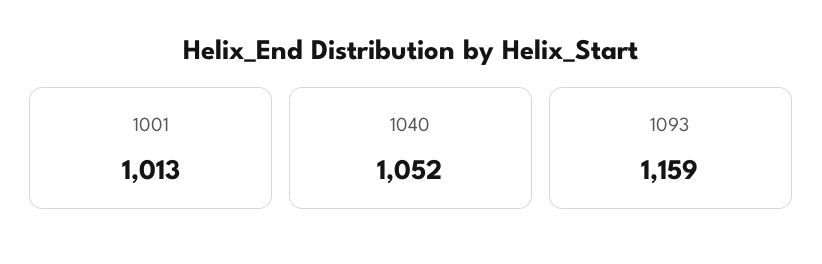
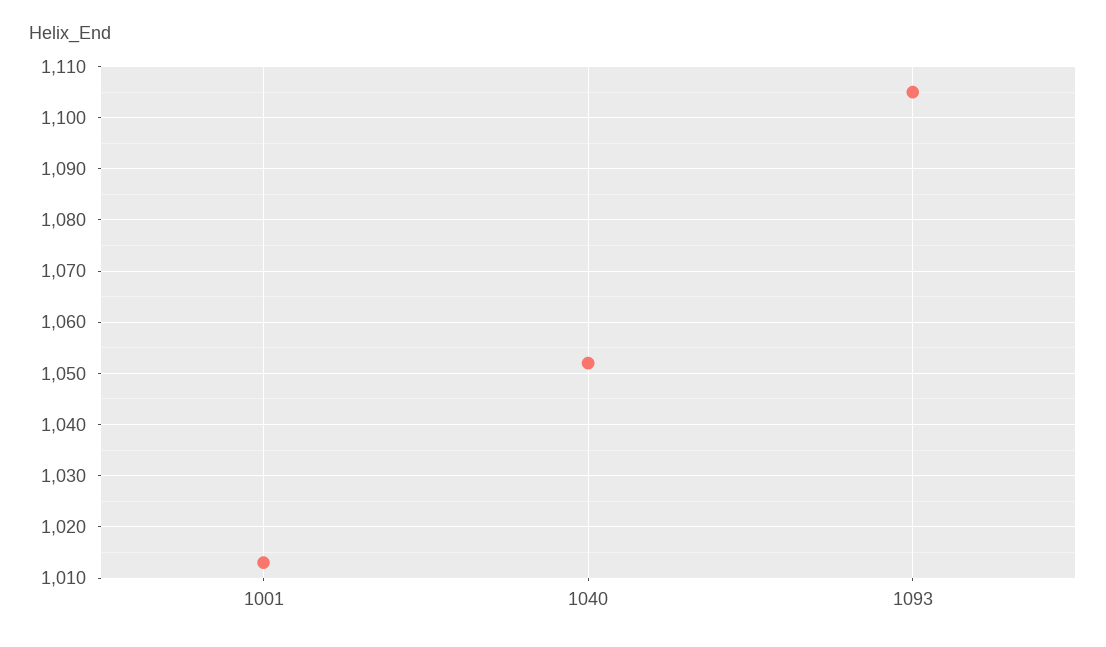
  {
    "1001": 1013,
    "1040": 1052,
-   "1093": 1159
+   "1093": 1105
  }

